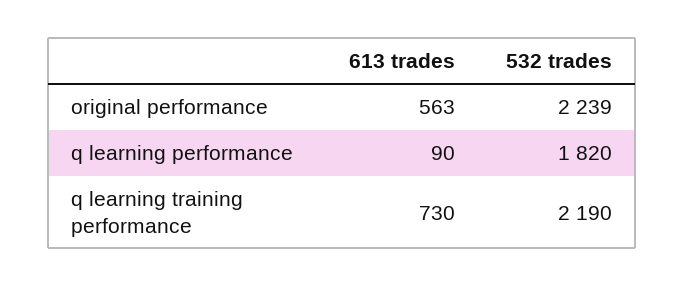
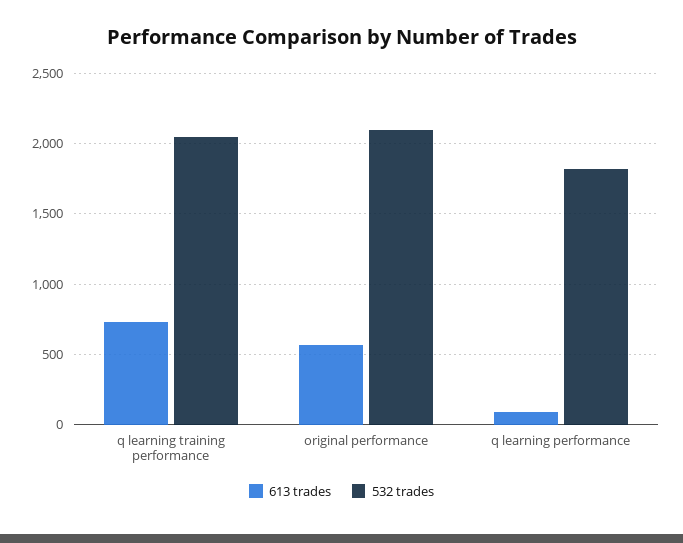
  {
    "613 trades": {
      "original performance": 563,
      "q learning performance": 90,
      "q learning training performance": 730
    },
    "532 trades": {
-     "original performance": 2239,
+     "original performance": 2100,
      "q learning performance": 1820,
-     "q learning training performance": 2190
+     "q learning training performance": 2050
    }
  }

